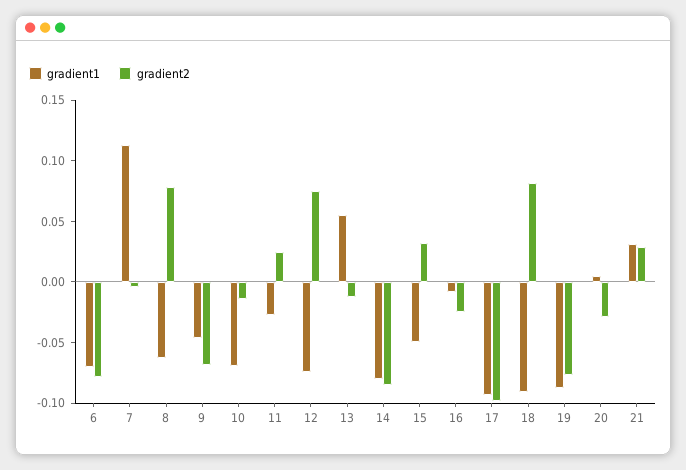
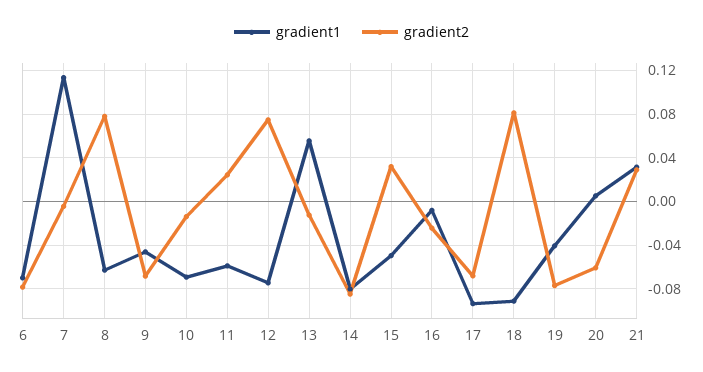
  {
    "gradient1": {
      "6": -0.07,
      "7": 0.11,
      "8": -0.06,
      "9": -0.05,
      "10": -0.07,
-     "11": -0.03,
+     "11": -0.06,
      "12": -0.07,
      "13": 0.06,
      "14": -0.08,
      "15": -0.05,
      "16": -0.01,
      "17": -0.09,
      "18": -0.09,
-     "19": -0.09,
+     "19": -0.04,
      "20": 0.01,
      "21": 0.03
    },
    "gradient2": {
      "6": -0.08,
      "7": 0,
      "8": 0.08,
      "9": -0.07,
      "10": -0.01,
      "11": 0.02,
      "12": 0.07,
      "13": -0.01,
      "14": -0.08,
      "15": 0.03,
      "16": -0.02,
-     "17": -0.1,
+     "17": -0.07,
      "18": 0.08,
      "19": -0.08,
-     "20": -0.03,
+     "20": -0.06,
      "21": 0.03
    }
  }

